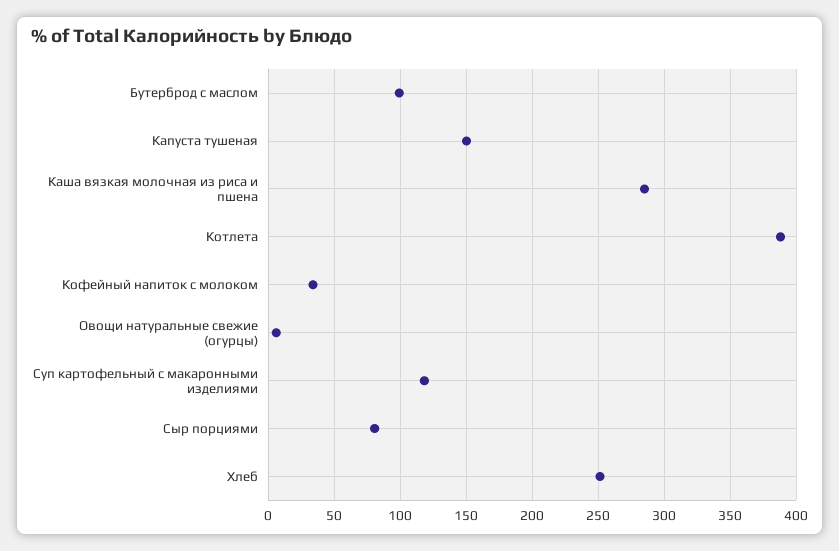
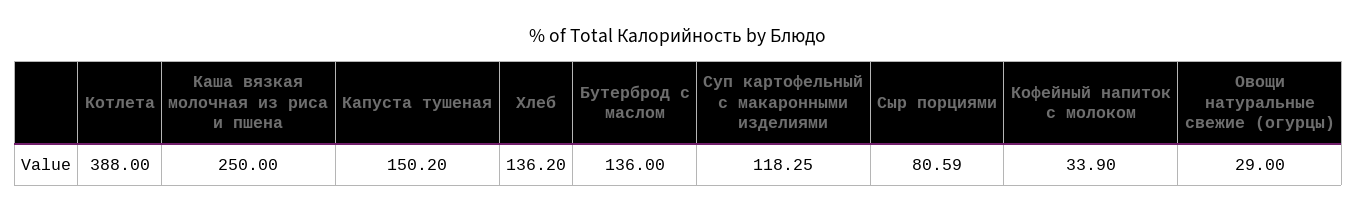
  {
-   "Бутерброд с маслом": 100,
+   "Бутерброд с маслом": 136,
    "Капуста тушеная": 150.2,
-   "Каша вязкая молочная из риса и пшена": 285,
+   "Каша вязкая молочная из риса и пшена": 250,
    "Котлета": 388,
    "Кофейный напиток с молоком": 33.9,
-   "Овощи натуральные свежие (огурцы)": 5,
+   "Овощи натуральные свежие (огурцы)": 29,
    "Суп картофельный с макаронными изделиями": 118.25,
    "Сыр порциями": 80.59,
-   "Хлеб": 250
+   "Хлеб": 136.2
  }

